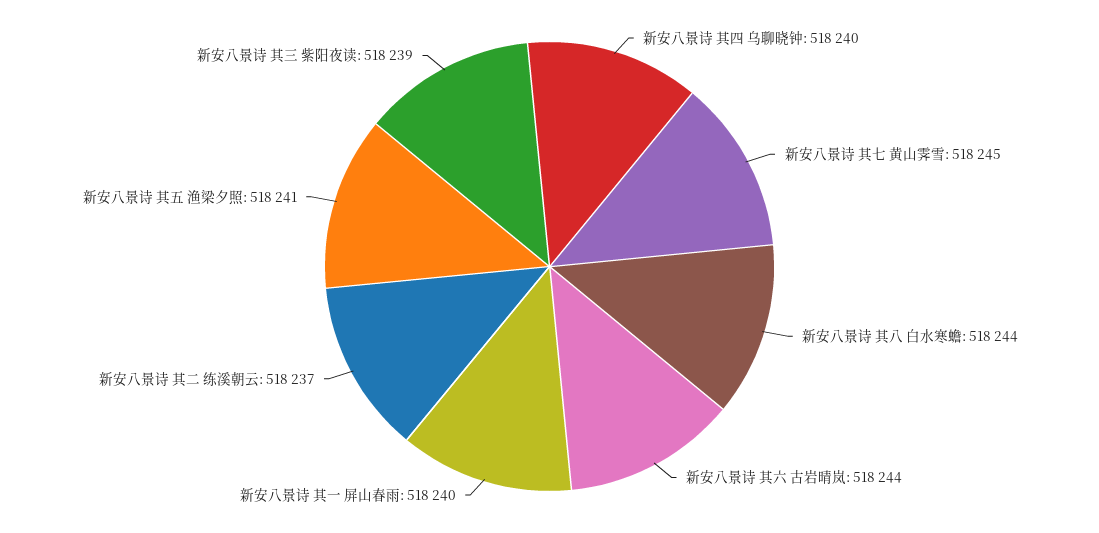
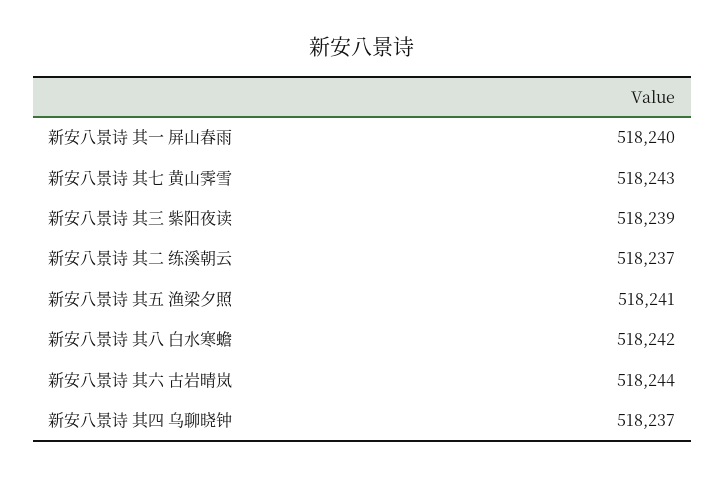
  {
-   "新安八景诗 其四 乌聊晓钟": 518240,
+   "新安八景诗 其四 乌聊晓钟": 518237,
-   "新安八景诗 其七 黄山霁雪": 518245,
+   "新安八景诗 其七 黄山霁雪": 518243,
-   "新安八景诗 其八 白水寒蟾": 518244,
+   "新安八景诗 其八 白水寒蟾": 518242,
    "新安八景诗 其六 古岩晴岚": 518244,
    "新安八景诗 其一 屏山春雨": 518240,
    "新安八景诗 其二 练溪朝云": 518237,
    "新安八景诗 其五 渔梁夕照": 518241,
    "新安八景诗 其三 紫阳夜读": 518239
  }

